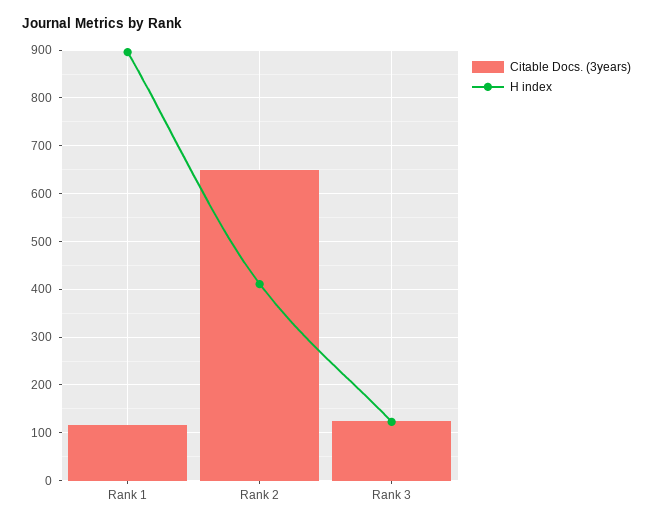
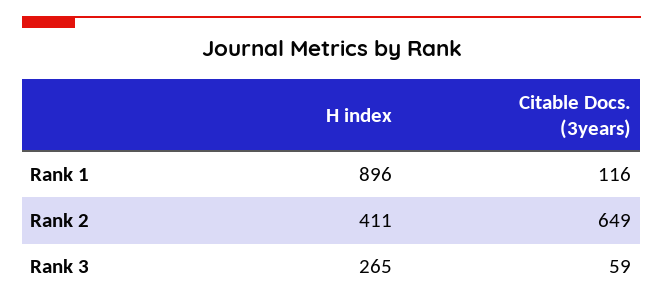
  {
    "Citable Docs. (3years)": {
      "Rank 1": 116,
      "Rank 2": 649,
-     "Rank 3": 120
+     "Rank 3": 59
    },
    "H index": {
      "Rank 1": 896,
      "Rank 2": 411,
-     "Rank 3": 120
+     "Rank 3": 265
    }
  }

